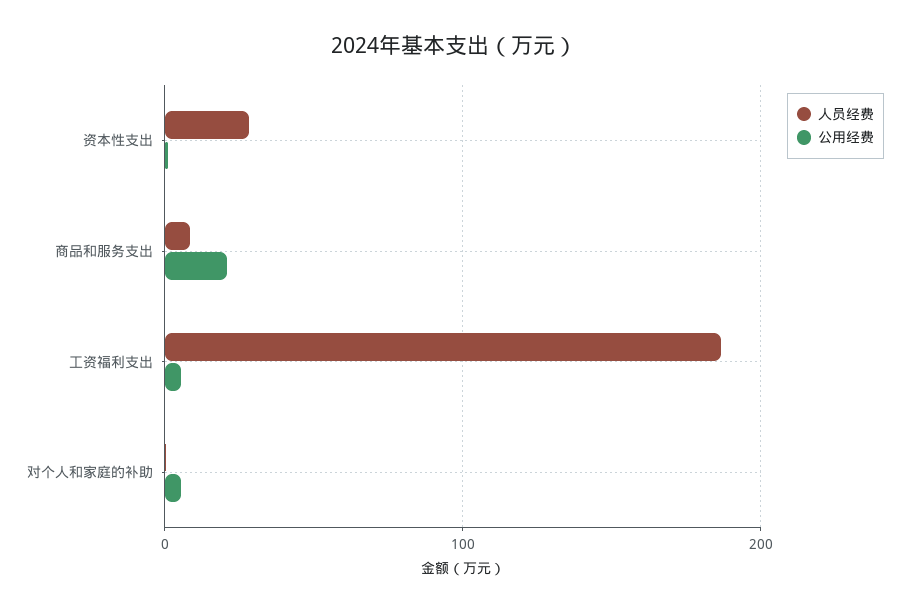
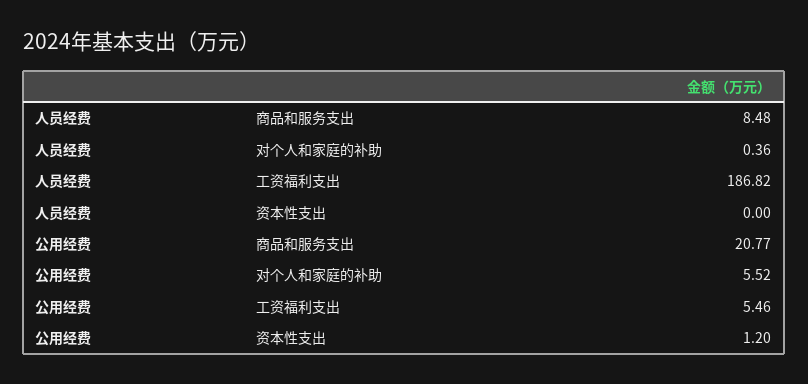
  {
    "人员经费": {
-     "资本性支出": 30,
+     "资本性支出": 0,
      "商品和服务支出": 8.48,
      "工资福利支出": 186.82,
      "对个人和家庭的补助": 0.36
    },
    "公用经费": {
      "资本性支出": 1.2,
      "商品和服务支出": 20.77,
      "工资福利支出": 5.46,
      "对个人和家庭的补助": 5.52
    }
  }

